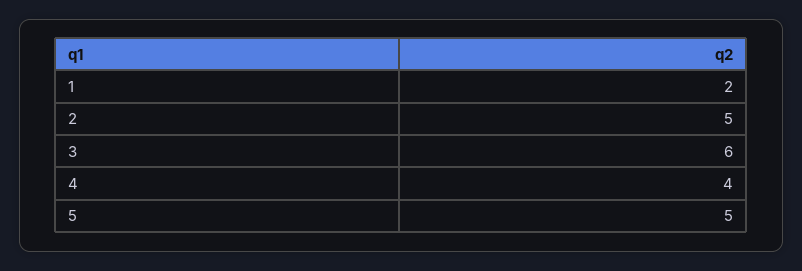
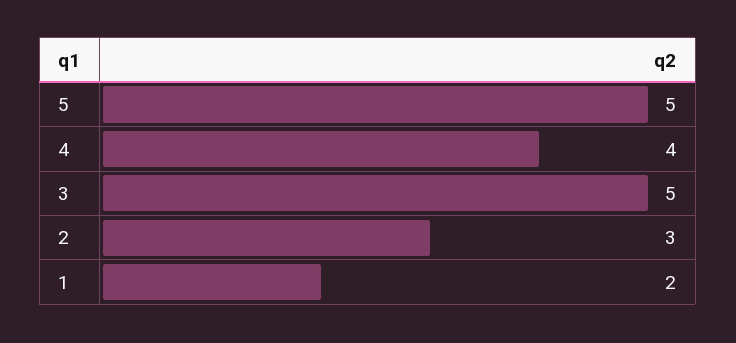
  {
    "1": 2,
-   "2": 5,
+   "2": 3,
-   "3": 6,
+   "3": 5,
    "4": 4,
    "5": 5
  }

